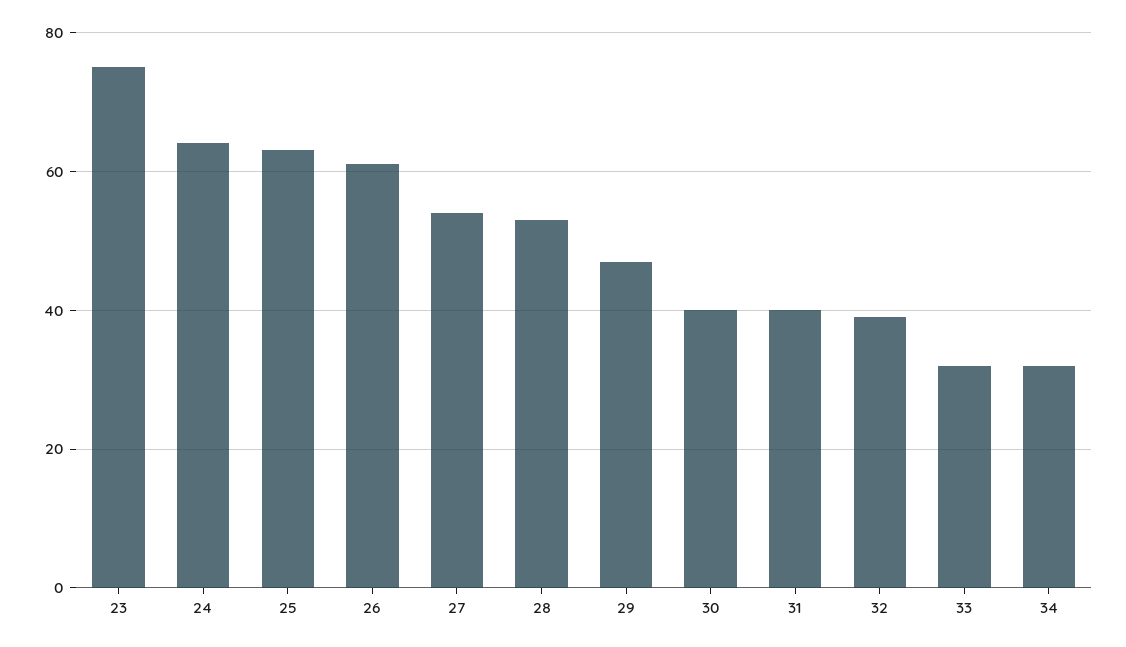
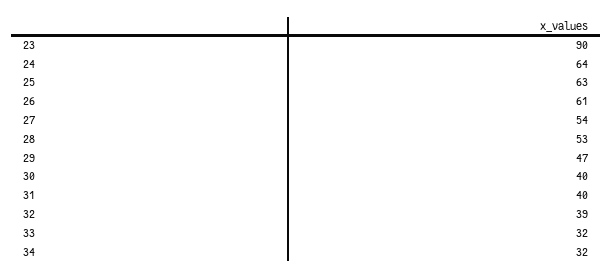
  {
-   "23": 75,
+   "23": 90,
    "24": 64,
    "25": 63,
    "26": 61,
    "27": 54,
    "28": 53,
    "29": 47,
    "30": 40,
    "31": 40,
    "32": 39,
    "33": 32,
    "34": 32
  }

